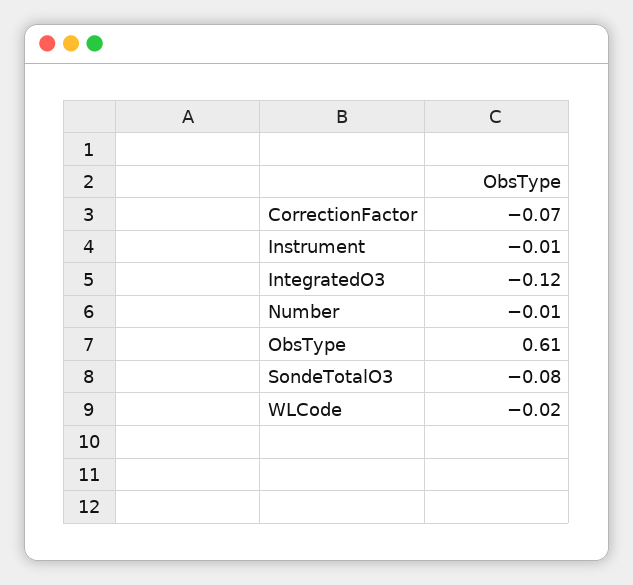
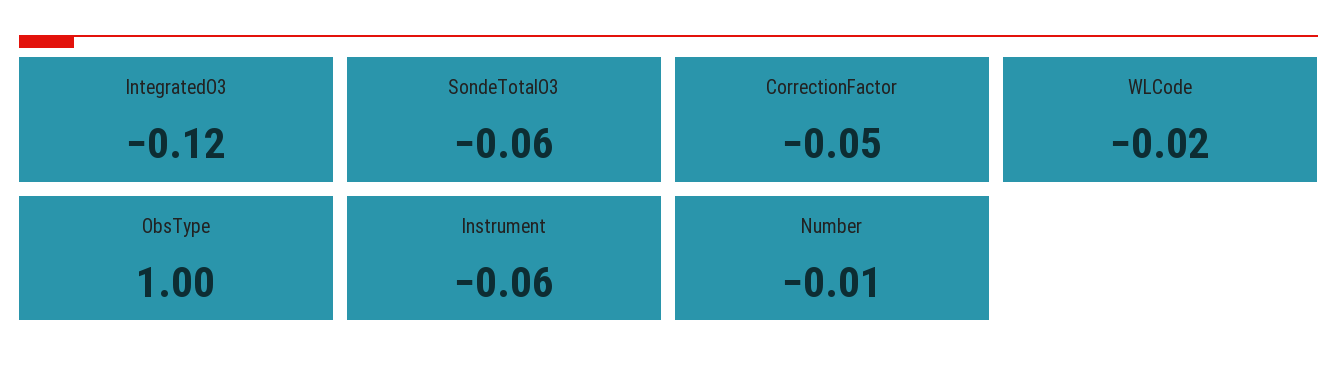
  {
-   "CorrectionFactor": -0.07,
+   "CorrectionFactor": -0.05,
-   "Instrument": -0.01,
+   "Instrument": -0.06,
    "IntegratedO3": -0.12,
    "Number": -0.01,
-   "ObsType": 0.61,
+   "ObsType": 1,
-   "SondeTotalO3": -0.08,
+   "SondeTotalO3": -0.06,
    "WLCode": -0.02
  }

